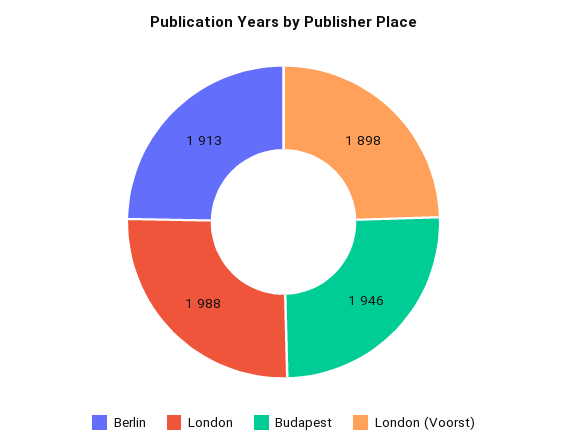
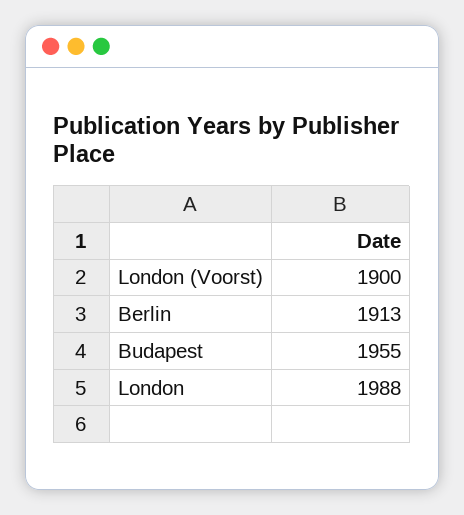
  {
    "Berlin": 1913,
    "London": 1988,
-   "Budapest": 1946,
+   "Budapest": 1955,
-   "London (Voorst)": 1898
+   "London (Voorst)": 1900
  }

